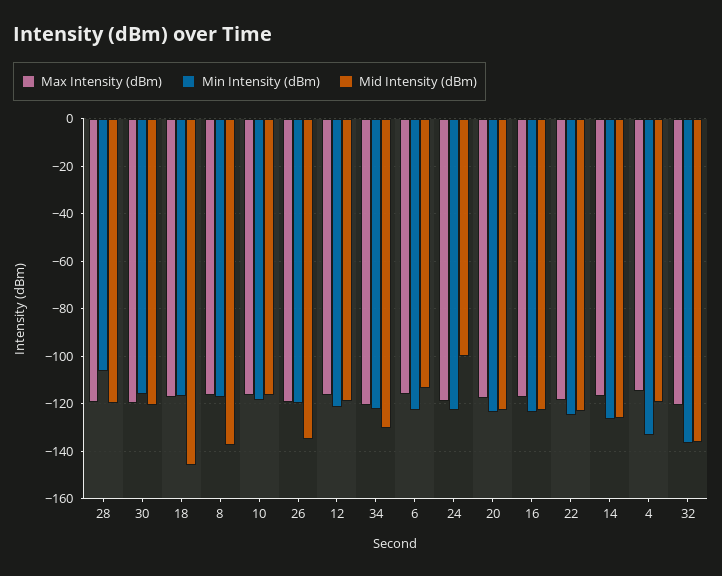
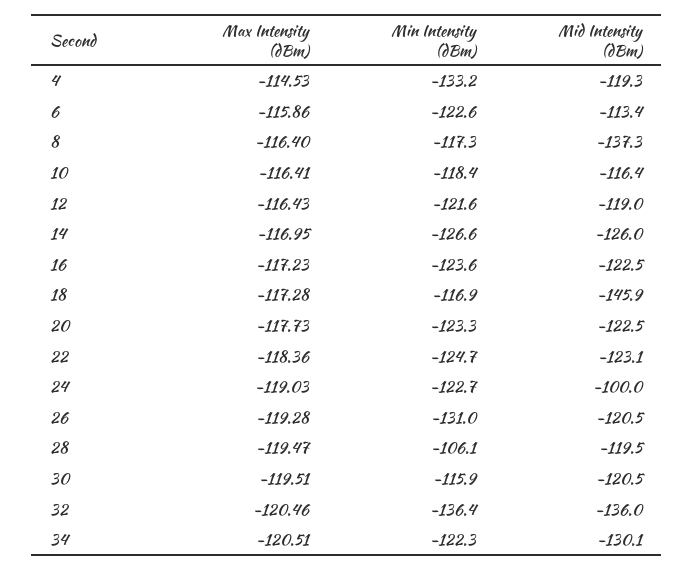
  {
    "Max Intensity (dBm)": {
      "28": -119.47,
      "30": -119.51,
      "18": -117.28,
      "8": -116.4,
      "10": -116.41,
      "26": -119.28,
      "12": -116.43,
      "34": -120.51,
      "6": -115.86,
      "24": -119.03,
      "20": -117.73,
      "16": -117.23,
      "22": -118.36,
      "14": -116.95,
      "4": -114.53,
      "32": -120.46
    },
    "Min Intensity (dBm)": {
      "28": -106.1,
      "30": -115.9,
      "18": -116.9,
      "8": -117.3,
      "10": -118.4,
-     "26": -120,
+     "26": -131,
      "12": -121.6,
      "34": -122.3,
      "6": -122.6,
      "24": -122.7,
      "20": -123.3,
      "16": -123.6,
      "22": -124.7,
      "14": -126.6,
      "4": -133.2,
      "32": -136.4
    },
    "Mid Intensity (dBm)": {
      "28": -119.5,
      "30": -120.5,
      "18": -145.9,
      "8": -137.3,
      "10": -116.4,
-     "26": -135,
+     "26": -120.5,
      "12": -119,
      "34": -130.1,
      "6": -113.4,
      "24": -100,
      "20": -122.5,
      "16": -122.5,
      "22": -123.1,
      "14": -126,
      "4": -119.3,
      "32": -136
    }
  }

